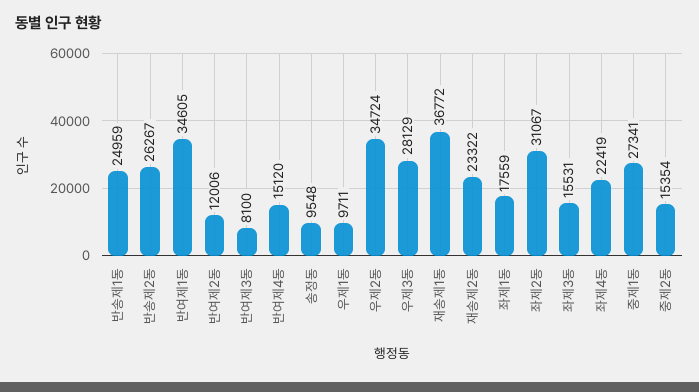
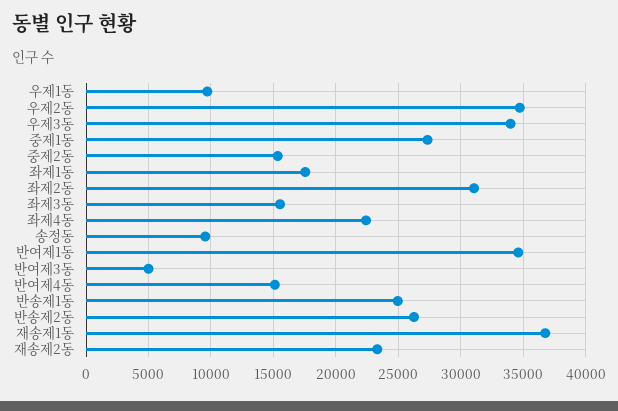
  {
    "반송제1동": 24959,
    "반송제2동": 26267,
    "반여제1동": 34605,
-   "반여제2동": 12006,
-   "반여제3동": 8100,
+   "반여제3동": 5000,
    "반여제4동": 15120,
    "송정동": 9548,
    "우제1동": 9711,
    "우제2동": 34724,
-   "우제3동": 28129,
+   "우제3동": 34000,
    "재송제1동": 36772,
    "재송제2동": 23322,
    "좌제1동": 17559,
    "좌제2동": 31067,
    "좌제3동": 15531,
    "좌제4동": 22419,
    "중제1동": 27341,
    "중제2동": 15354
  }

